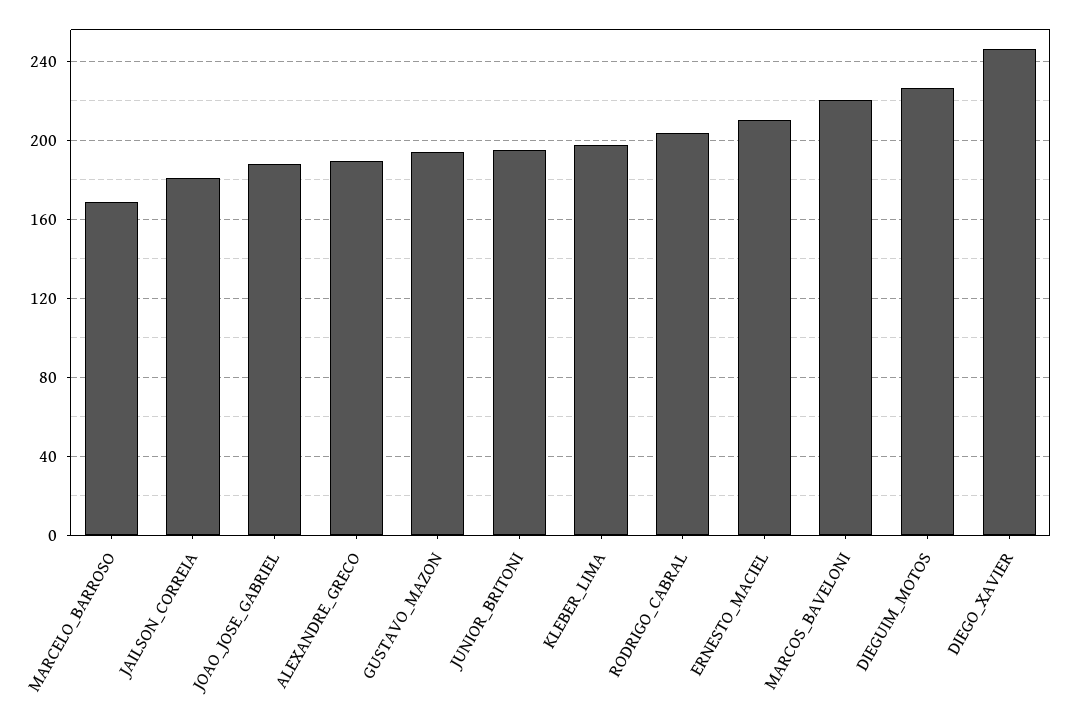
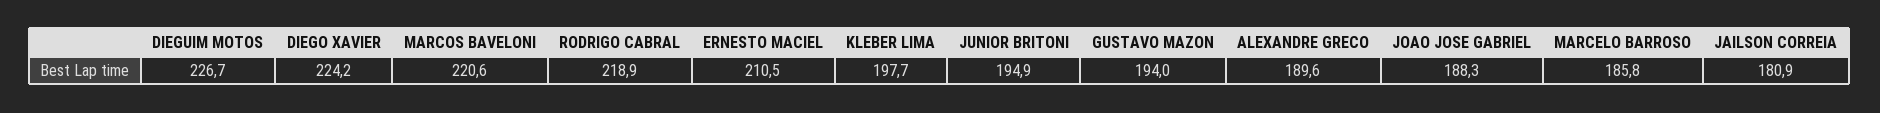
  {
-   "MARCELO_BARROSO": 170,
+   "MARCELO_BARROSO": 185.8,
    "JAILSON_CORREIA": 180.9,
    "JOAO_JOSE_GABRIEL": 188.3,
    "ALEXANDRE_GRECO": 189.6,
    "GUSTAVO_MAZON": 194,
    "JUNIOR_BRITONI": 194.9,
    "KLEBER_LIMA": 197.7,
-   "RODRIGO_CABRAL": 205,
+   "RODRIGO_CABRAL": 218.9,
    "ERNESTO_MACIEL": 210.5,
    "MARCOS_BAVELONI": 220.6,
    "DIEGUIM_MOTOS": 226.7,
-   "DIEGO_XAVIER": 245
+   "DIEGO_XAVIER": 224.2
  }

